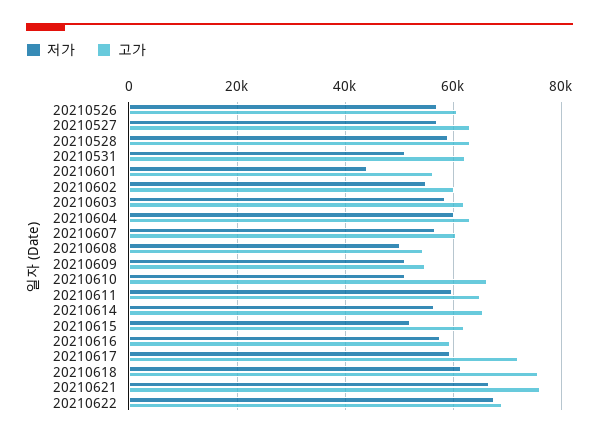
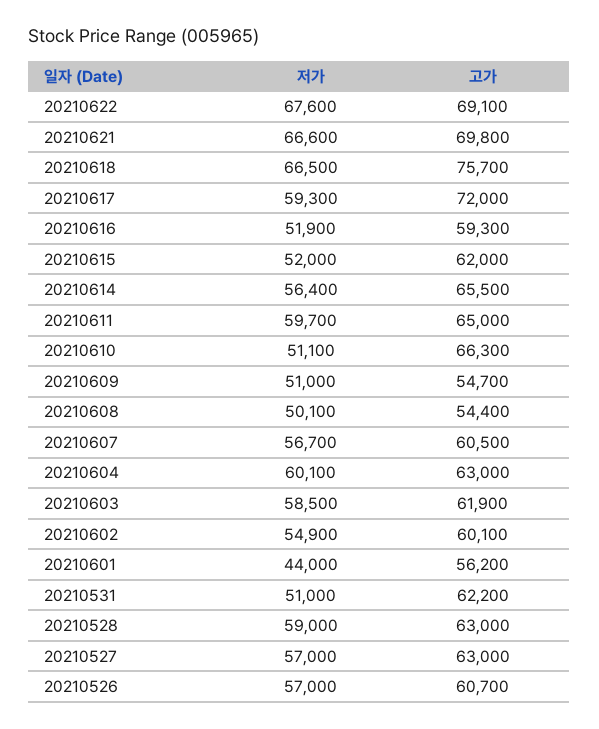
  {
    "저가": {
      "20210526": 57000,
      "20210527": 57000,
      "20210528": 59000,
      "20210531": 51000,
      "20210601": 44000,
      "20210602": 54900,
      "20210603": 58500,
      "20210604": 60100,
      "20210607": 56700,
      "20210608": 50100,
      "20210609": 51000,
      "20210610": 51100,
      "20210611": 59700,
      "20210614": 56400,
      "20210615": 52000,
-     "20210616": 58000,
+     "20210616": 51900,
      "20210617": 59300,
-     "20210618": 62000,
+     "20210618": 66500,
      "20210621": 66600,
      "20210622": 67600
    },
    "고가": {
      "20210526": 60700,
      "20210527": 63000,
      "20210528": 63000,
      "20210531": 62200,
      "20210601": 56200,
      "20210602": 60100,
      "20210603": 61900,
      "20210604": 63000,
      "20210607": 60500,
      "20210608": 54400,
      "20210609": 54700,
      "20210610": 66300,
      "20210611": 65000,
      "20210614": 65500,
      "20210615": 62000,
      "20210616": 59300,
      "20210617": 72000,
      "20210618": 75700,
-     "20210621": 76000,
+     "20210621": 69800,
      "20210622": 69100
    }
  }

